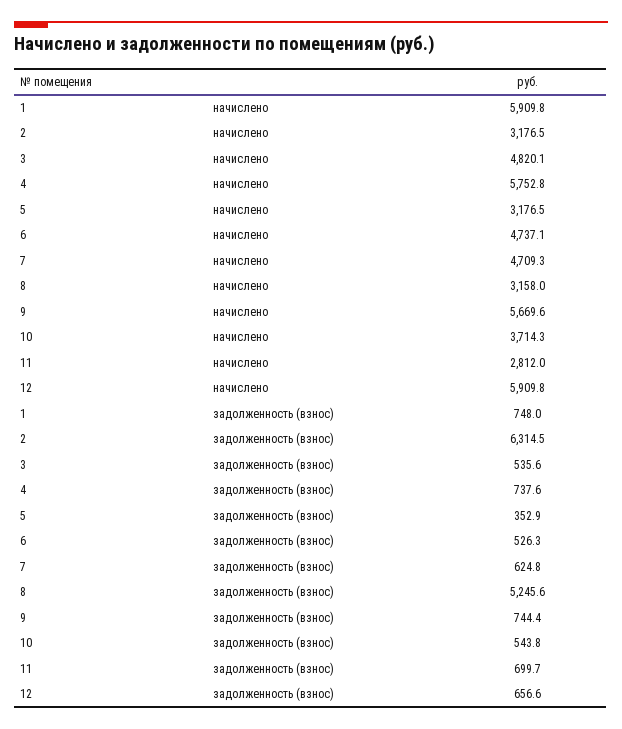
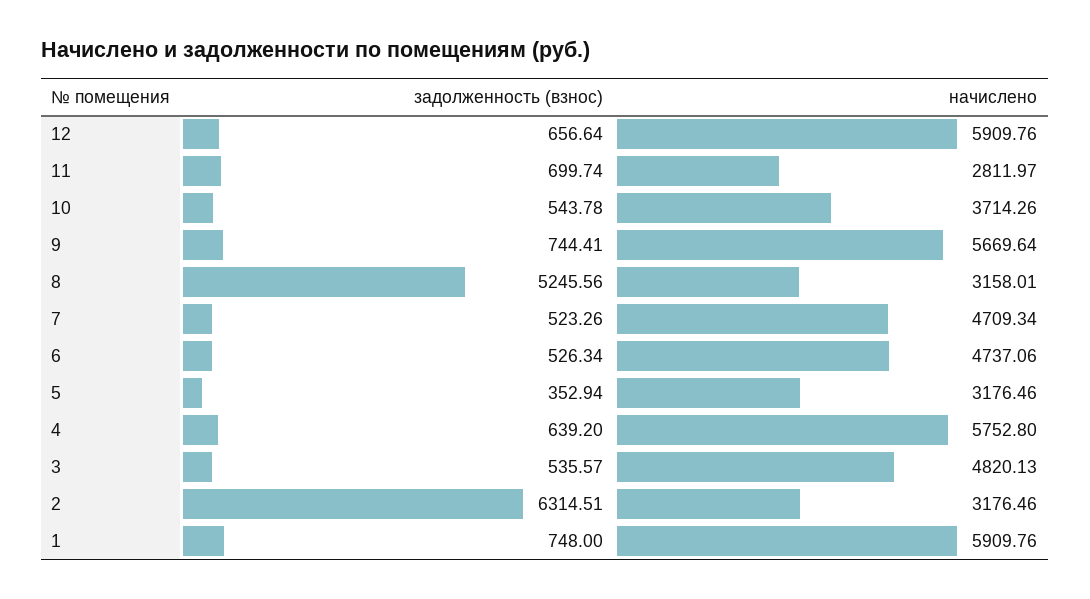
  {
    "1": {
      "начислено": 5909.76,
      "задолженность (взнос)": 748
    },
    "2": {
      "начислено": 3176.46,
      "задолженность (взнос)": 6314.51
    },
    "3": {
      "начислено": 4820.13,
      "задолженность (взнос)": 535.57
    },
    "4": {
      "начислено": 5752.8,
-     "задолженность (взнос)": 737.6
+     "задолженность (взнос)": 639.2
    },
    "5": {
      "начислено": 3176.46,
      "задолженность (взнос)": 352.94
    },
    "6": {
      "начислено": 4737.06,
      "задолженность (взнос)": 526.34
    },
    "7": {
      "начислено": 4709.34,
-     "задолженность (взнос)": 624.8
+     "задолженность (взнос)": 523.26
    },
    "8": {
      "начислено": 3158.01,
      "задолженность (взнос)": 5245.56
    },
    "9": {
      "начислено": 5669.64,
      "задолженность (взнос)": 744.41
    },
    "10": {
      "начислено": 3714.26,
      "задолженность (взнос)": 543.78
    },
    "11": {
      "начислено": 2811.97,
      "задолженность (взнос)": 699.74
    },
    "12": {
      "начислено": 5909.76,
      "задолженность (взнос)": 656.64
    }
  }

